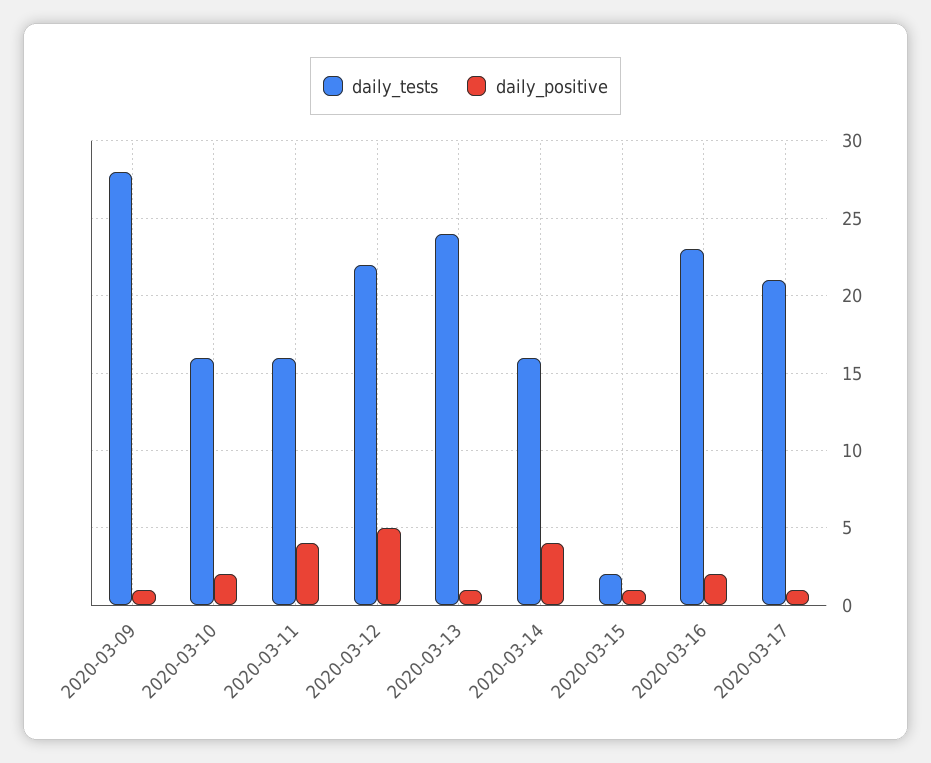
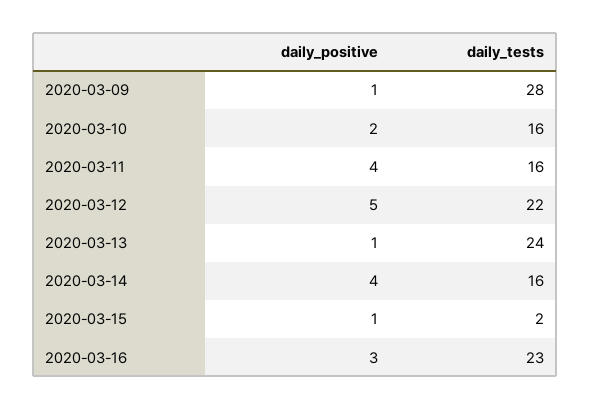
  {
    "daily_tests": {
      "2020-03-09": 28,
      "2020-03-10": 16,
      "2020-03-11": 16,
      "2020-03-12": 22,
      "2020-03-13": 24,
      "2020-03-14": 16,
      "2020-03-15": 2,
-     "2020-03-16": 23,
+     "2020-03-16": 23
-     "2020-03-17": 21
    },
    "daily_positive": {
      "2020-03-09": 1,
      "2020-03-10": 2,
      "2020-03-11": 4,
      "2020-03-12": 5,
      "2020-03-13": 1,
      "2020-03-14": 4,
      "2020-03-15": 1,
-     "2020-03-16": 2,
+     "2020-03-16": 3
-     "2020-03-17": 1
    }
  }

